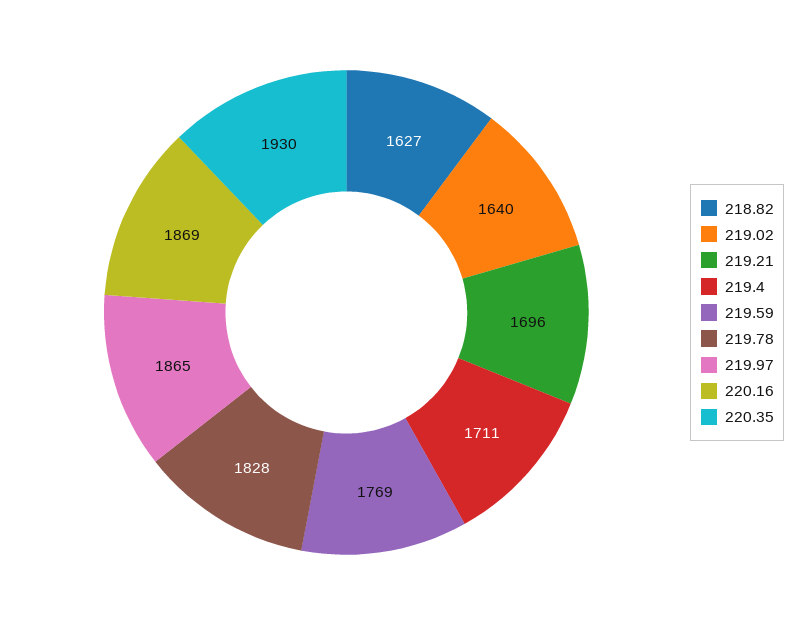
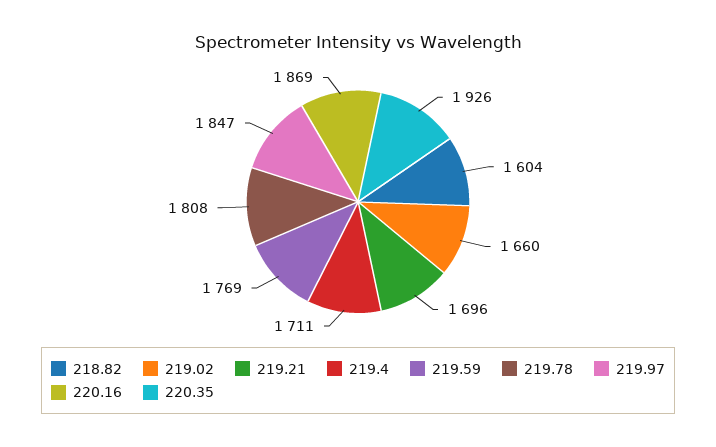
  {
-   "218.82": 1627,
+   "218.82": 1604,
-   "219.02": 1640,
+   "219.02": 1660,
    "219.21": 1696,
    "219.4": 1711,
    "219.59": 1769,
-   "219.78": 1828,
+   "219.78": 1808,
-   "219.97": 1865,
+   "219.97": 1847,
    "220.16": 1869,
-   "220.35": 1930
+   "220.35": 1926
  }

